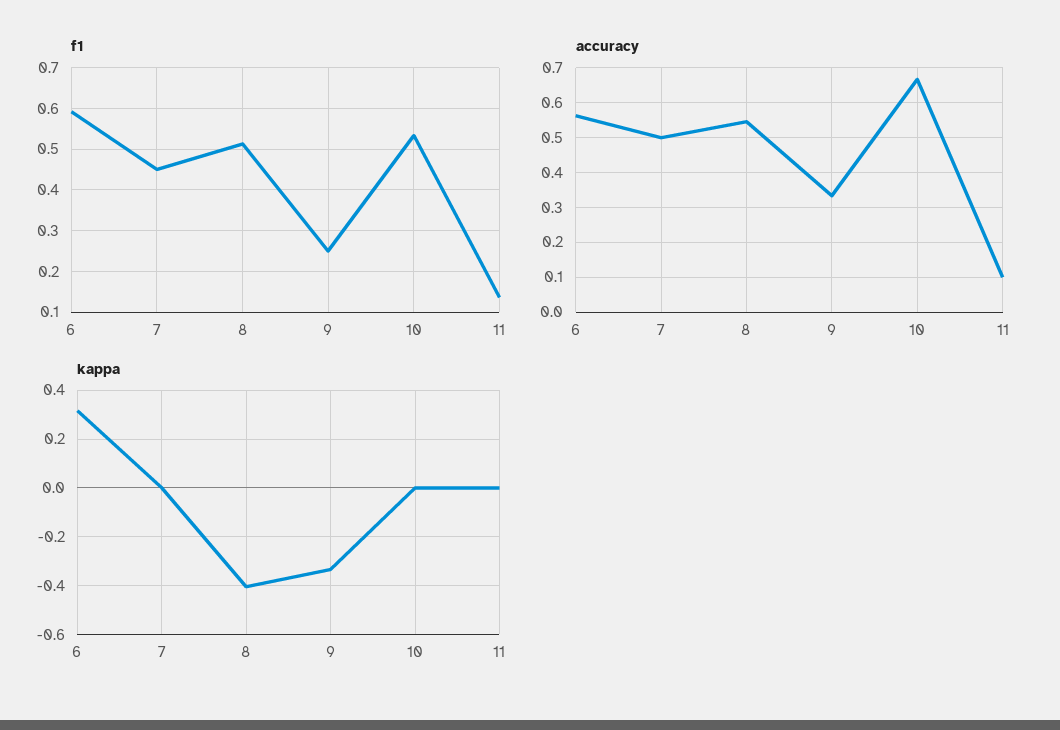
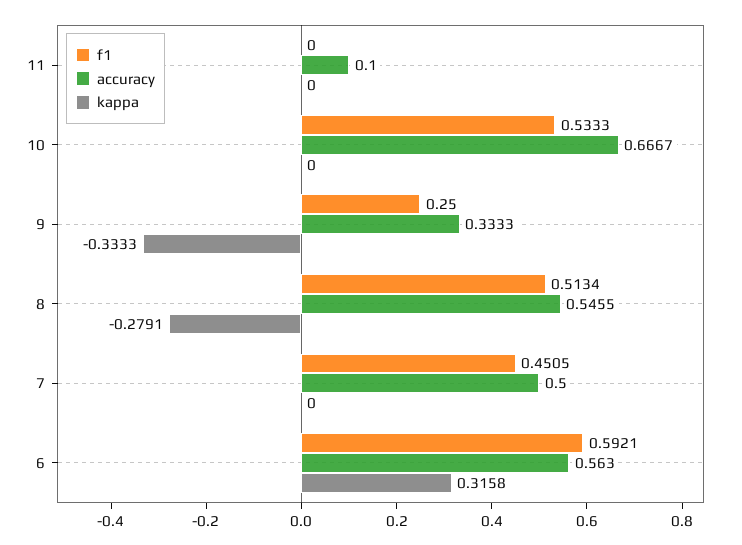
  {
    "f1": {
      "6": 0.5921,
      "7": 0.4505,
      "8": 0.5134,
      "9": 0.25,
      "10": 0.5333,
-     "11": 0.14
+     "11": 0
    },
    "accuracy": {
      "6": 0.563,
      "7": 0.5,
      "8": 0.5455,
      "9": 0.3333,
      "10": 0.6667,
      "11": 0.1
    },
    "kappa": {
      "6": 0.3158,
      "7": 0,
-     "8": -0.4,
+     "8": -0.2791,
      "9": -0.3333,
      "10": 0,
      "11": 0
    }
  }

